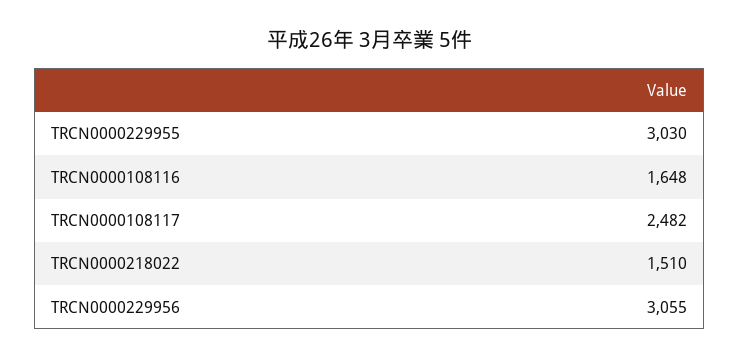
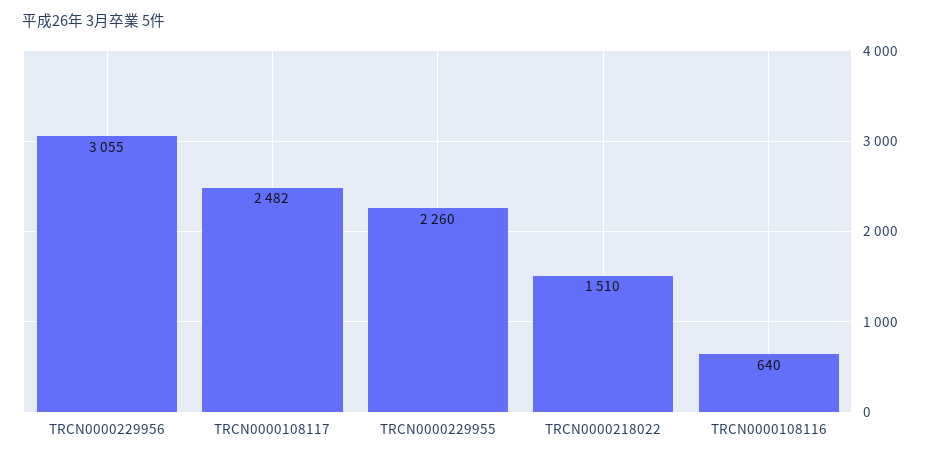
  {
-   "TRCN0000229955": 3030,
+   "TRCN0000229955": 2260,
-   "TRCN0000108116": 1648,
+   "TRCN0000108116": 640,
    "TRCN0000108117": 2482,
    "TRCN0000218022": 1510,
    "TRCN0000229956": 3055
  }

